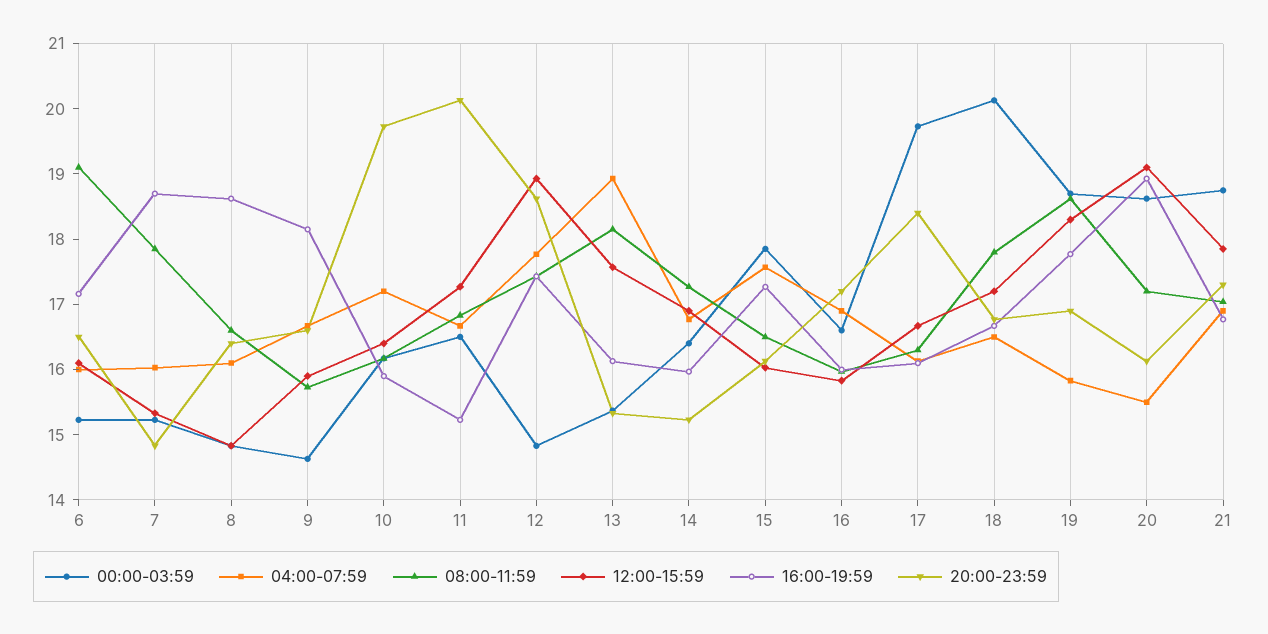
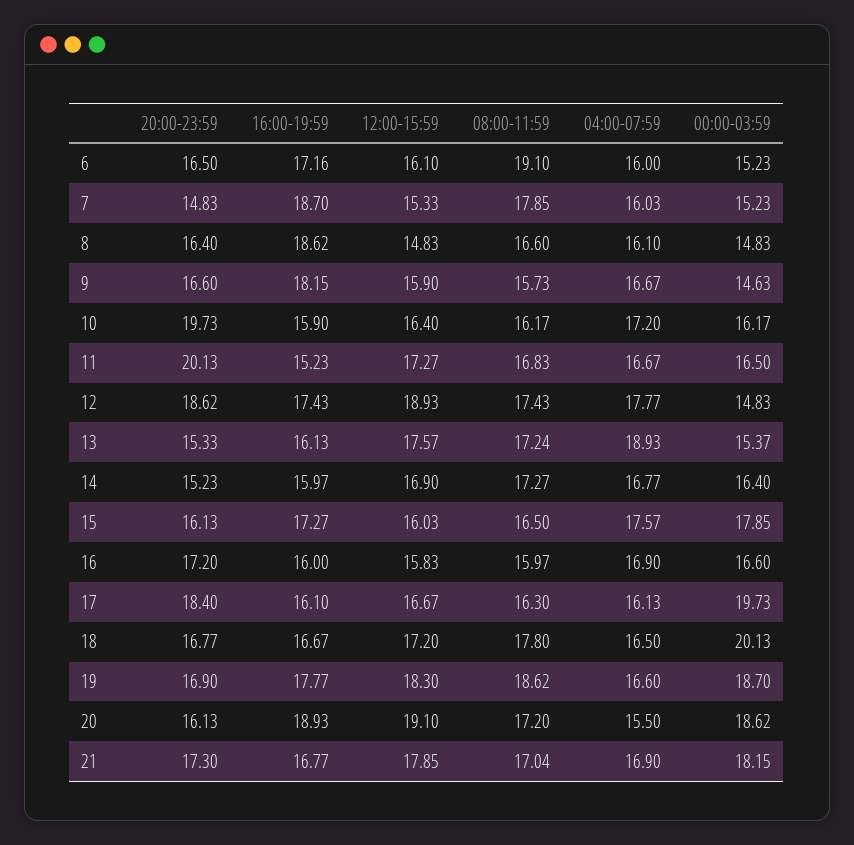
  {
    "00:00-03:59": {
      "6": 15.23,
      "7": 15.23,
      "8": 14.83,
      "9": 14.63,
      "10": 16.17,
      "11": 16.5,
      "12": 14.83,
      "13": 15.37,
      "14": 16.4,
      "15": 17.85,
      "16": 16.6,
      "17": 19.73,
      "18": 20.13,
      "19": 18.7,
      "20": 18.62,
-     "21": 18.8
+     "21": 18.15
    },
    "04:00-07:59": {
      "6": 16,
      "7": 16.03,
      "8": 16.1,
      "9": 16.67,
      "10": 17.2,
      "11": 16.67,
      "12": 17.77,
      "13": 18.93,
      "14": 16.77,
      "15": 17.57,
      "16": 16.9,
      "17": 16.13,
      "18": 16.5,
-     "19": 15.8,
+     "19": 16.6,
      "20": 15.5,
      "21": 16.9
    },
    "08:00-11:59": {
      "6": 19.1,
      "7": 17.85,
      "8": 16.6,
      "9": 15.73,
      "10": 16.17,
      "11": 16.83,
      "12": 17.43,
-     "13": 18.2,
+     "13": 17.24,
      "14": 17.27,
      "15": 16.5,
      "16": 15.97,
      "17": 16.3,
      "18": 17.8,
      "19": 18.62,
      "20": 17.2,
      "21": 17.04
    },
    "12:00-15:59": {
      "6": 16.1,
      "7": 15.33,
      "8": 14.83,
      "9": 15.9,
      "10": 16.4,
      "11": 17.27,
      "12": 18.93,
      "13": 17.57,
      "14": 16.9,
      "15": 16.03,
      "16": 15.83,
      "17": 16.67,
      "18": 17.2,
      "19": 18.3,
      "20": 19.1,
      "21": 17.85
    },
    "16:00-19:59": {
      "6": 17.16,
      "7": 18.7,
      "8": 18.62,
      "9": 18.15,
      "10": 15.9,
      "11": 15.23,
      "12": 17.43,
      "13": 16.13,
      "14": 15.97,
      "15": 17.27,
      "16": 16,
      "17": 16.1,
      "18": 16.67,
      "19": 17.77,
      "20": 18.93,
      "21": 16.77
    },
    "20:00-23:59": {
      "6": 16.5,
      "7": 14.83,
      "8": 16.4,
      "9": 16.6,
      "10": 19.73,
      "11": 20.13,
      "12": 18.62,
      "13": 15.33,
      "14": 15.23,
      "15": 16.13,
      "16": 17.2,
      "17": 18.4,
      "18": 16.77,
      "19": 16.9,
      "20": 16.13,
      "21": 17.3
    }
  }

